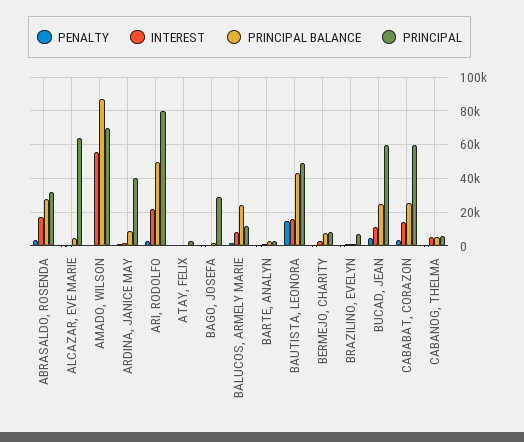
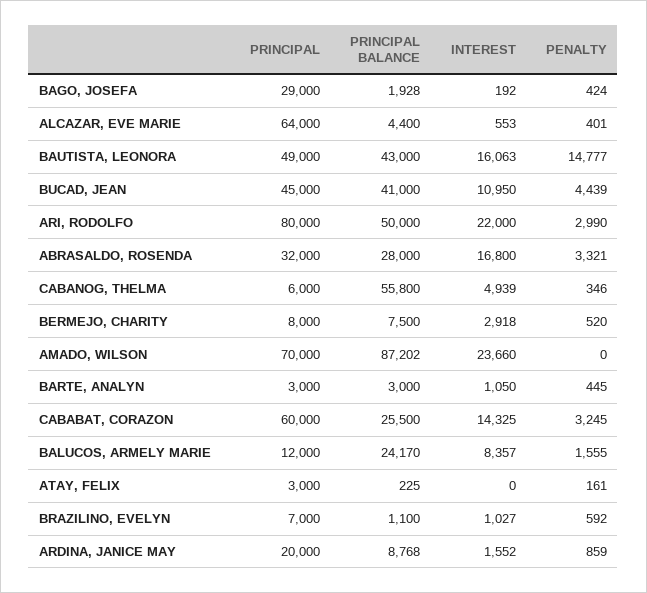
  {
    "PENALTY": {
      "ABRASALDO, ROSENDA": 3321,
      "ALCAZAR, EVE MARIE": 401,
      "AMADO, WILSON": 0,
      "ARDINA, JANICE MAY": 859,
      "ARI, RODOLFO": 2990,
      "ATAY, FELIX": 161,
      "BAGO, JOSEFA": 424,
      "BALUCOS, ARMELY MARIE": 1555,
      "BARTE, ANALYN": 445,
      "BAUTISTA, LEONORA": 14777,
      "BERMEJO, CHARITY": 520,
      "BRAZILINO, EVELYN": 592,
      "BUCAD, JEAN": 4439,
      "CABABAT, CORAZON": 3245,
      "CABANOG, THELMA": 346
    },
    "INTEREST": {
      "ABRASALDO, ROSENDA": 16800,
      "ALCAZAR, EVE MARIE": 553,
-     "AMADO, WILSON": 55000,
+     "AMADO, WILSON": 23660,
      "ARDINA, JANICE MAY": 1552,
      "ARI, RODOLFO": 22000,
      "ATAY, FELIX": 0,
      "BAGO, JOSEFA": 192,
      "BALUCOS, ARMELY MARIE": 8357,
      "BARTE, ANALYN": 1050,
      "BAUTISTA, LEONORA": 16063,
      "BERMEJO, CHARITY": 2918,
      "BRAZILINO, EVELYN": 1027,
      "BUCAD, JEAN": 10950,
      "CABABAT, CORAZON": 14325,
      "CABANOG, THELMA": 4939
    },
    "PRINCIPAL BALANCE": {
      "ABRASALDO, ROSENDA": 28000,
      "ALCAZAR, EVE MARIE": 4400,
      "AMADO, WILSON": 87202,
      "ARDINA, JANICE MAY": 8768,
      "ARI, RODOLFO": 50000,
      "ATAY, FELIX": 225,
      "BAGO, JOSEFA": 1928,
      "BALUCOS, ARMELY MARIE": 24170,
      "BARTE, ANALYN": 3000,
      "BAUTISTA, LEONORA": 43000,
      "BERMEJO, CHARITY": 7500,
      "BRAZILINO, EVELYN": 1100,
-     "BUCAD, JEAN": 25000,
+     "BUCAD, JEAN": 41000,
      "CABABAT, CORAZON": 25500,
-     "CABANOG, THELMA": 5000
+     "CABANOG, THELMA": 55800
    },
    "PRINCIPAL": {
      "ABRASALDO, ROSENDA": 32000,
      "ALCAZAR, EVE MARIE": 64000,
      "AMADO, WILSON": 70000,
-     "ARDINA, JANICE MAY": 40000,
+     "ARDINA, JANICE MAY": 20000,
      "ARI, RODOLFO": 80000,
      "ATAY, FELIX": 3000,
      "BAGO, JOSEFA": 29000,
      "BALUCOS, ARMELY MARIE": 12000,
      "BARTE, ANALYN": 3000,
      "BAUTISTA, LEONORA": 49000,
      "BERMEJO, CHARITY": 8000,
      "BRAZILINO, EVELYN": 7000,
-     "BUCAD, JEAN": 60000,
+     "BUCAD, JEAN": 45000,
      "CABABAT, CORAZON": 60000,
      "CABANOG, THELMA": 6000
    }
  }

